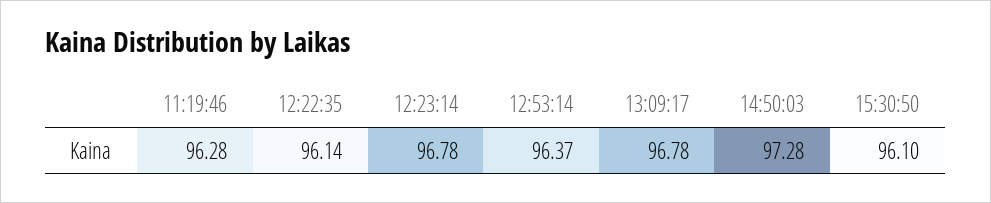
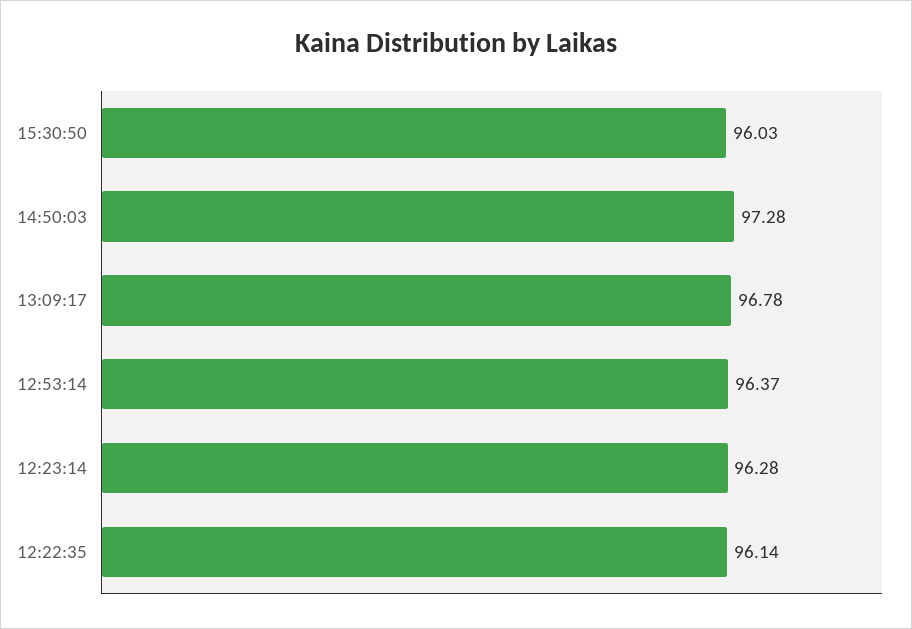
  {
-   "11:19:46": 96.28,
    "12:22:35": 96.14,
-   "12:23:14": 96.78,
+   "12:23:14": 96.28,
    "12:53:14": 96.37,
    "13:09:17": 96.78,
    "14:50:03": 97.28,
-   "15:30:50": 96.1
+   "15:30:50": 96.03
  }

